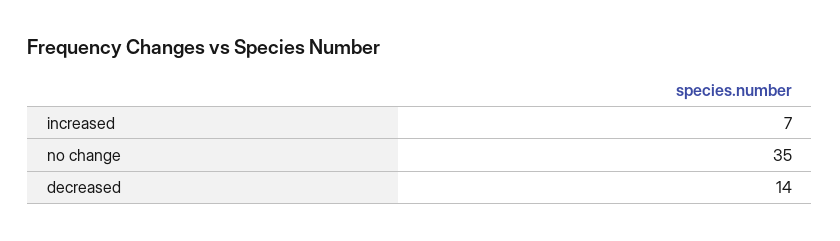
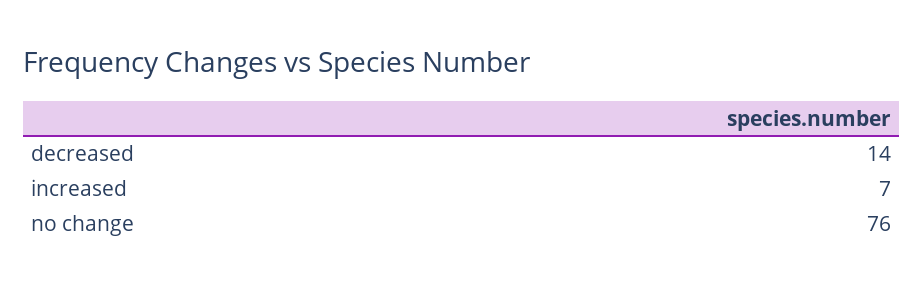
  {
    "increased": 7,
-   "no change": 35,
+   "no change": 76,
    "decreased": 14
  }

